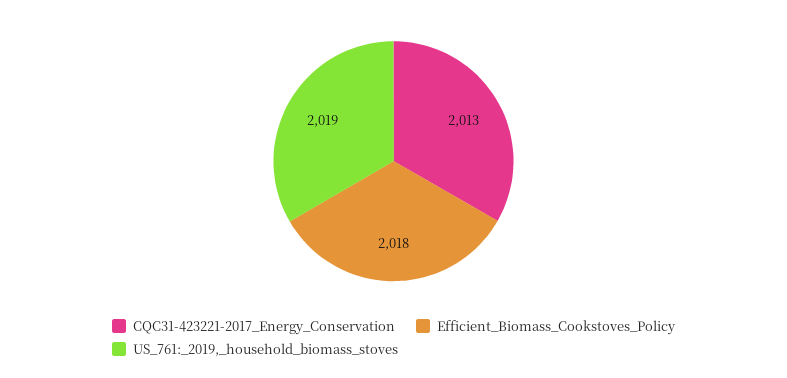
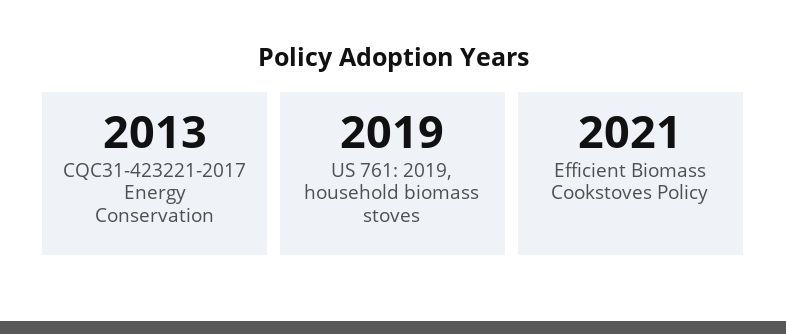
  {
    "CQC31-423221-2017_Energy_Conservation": 2013,
-   "Efficient_Biomass_Cookstoves_Policy": 2018,
+   "Efficient_Biomass_Cookstoves_Policy": 2021,
    "US_761:_2019,_household_biomass_stoves": 2019
  }

